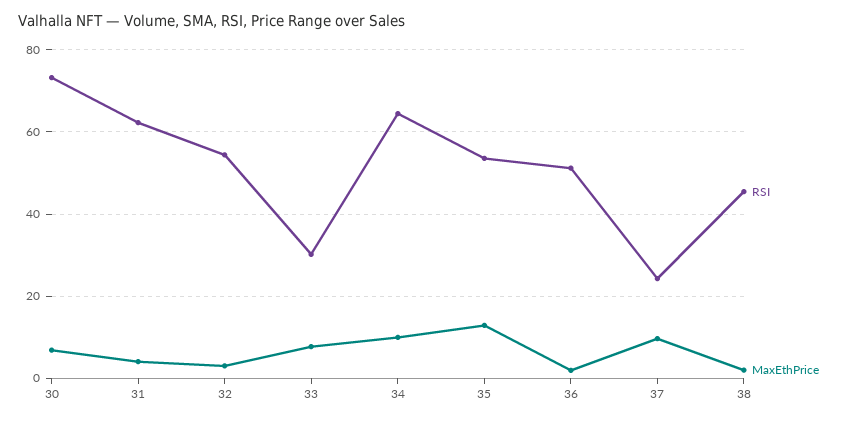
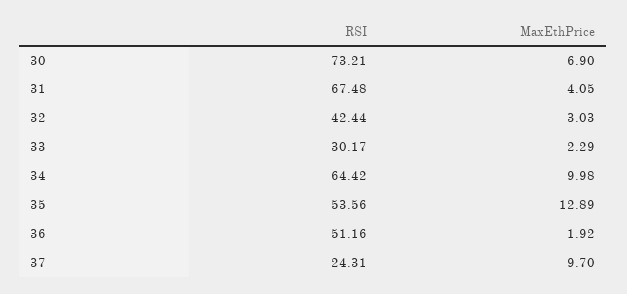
  {
    "RSI": {
      "30": 73.21,
-     "31": 62,
+     "31": 67.48,
-     "32": 54,
+     "32": 42.44,
      "33": 30.17,
      "34": 64.42,
      "35": 53.56,
      "36": 51.16,
-     "37": 24.31,
+     "37": 24.31
-     "38": 46
    },
    "MaxEthPrice": {
      "30": 6.9,
      "31": 4.05,
      "32": 3.03,
-     "33": 8,
+     "33": 2.29,
      "34": 9.98,
      "35": 12.89,
      "36": 1.92,
-     "37": 9.7,
+     "37": 9.7
-     "38": 2
    }
  }

